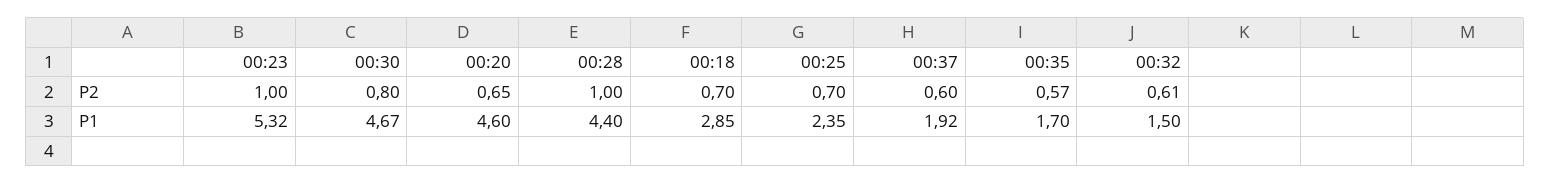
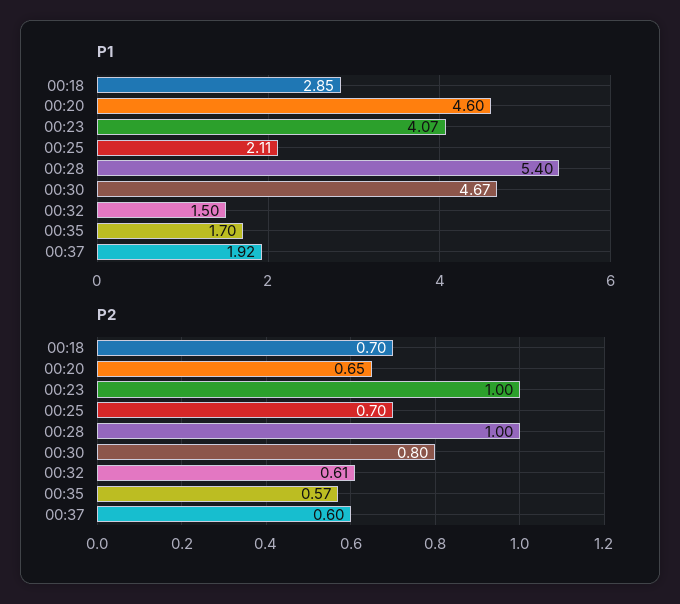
  {
    "P2": {
      "00:23": 1,
      "00:30": 0.8,
      "00:20": 0.65,
      "00:28": 1,
      "00:18": 0.7,
      "00:25": 0.7,
      "00:37": 0.6,
      "00:35": 0.57,
      "00:32": 0.61
    },
    "P1": {
-     "00:23": 5.32,
+     "00:23": 4.07,
      "00:30": 4.67,
      "00:20": 4.6,
-     "00:28": 4.4,
+     "00:28": 5.4,
      "00:18": 2.85,
-     "00:25": 2.35,
+     "00:25": 2.11,
      "00:37": 1.92,
      "00:35": 1.7,
      "00:32": 1.5
    }
  }

